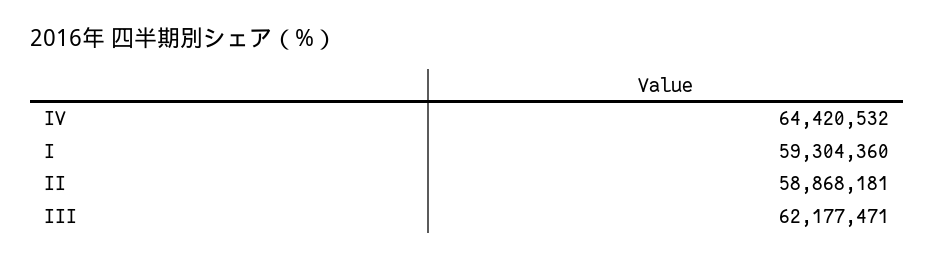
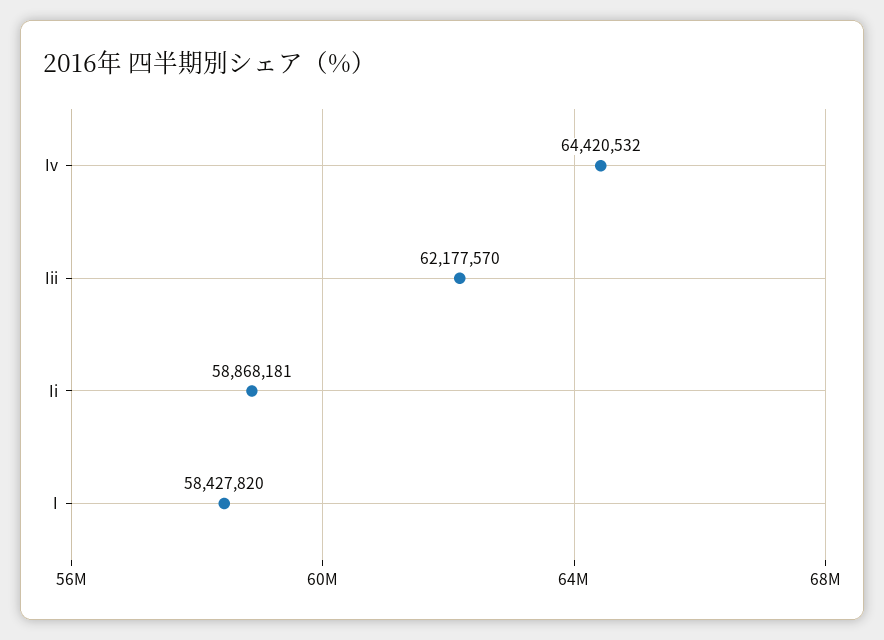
  {
    "IV": 64420532,
-   "I": 59304360,
+   "I": 58427820,
    "II": 58868181,
-   "III": 62177471
+   "III": 62177570
  }

